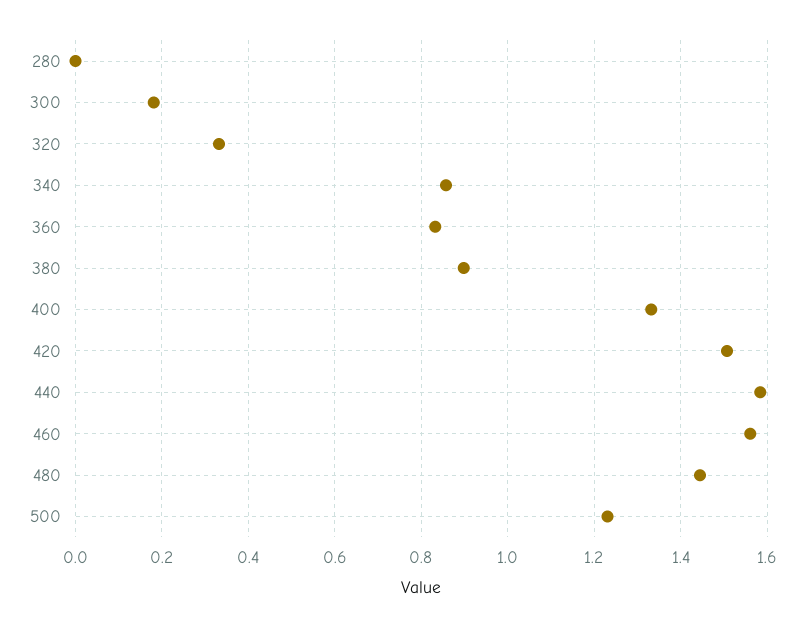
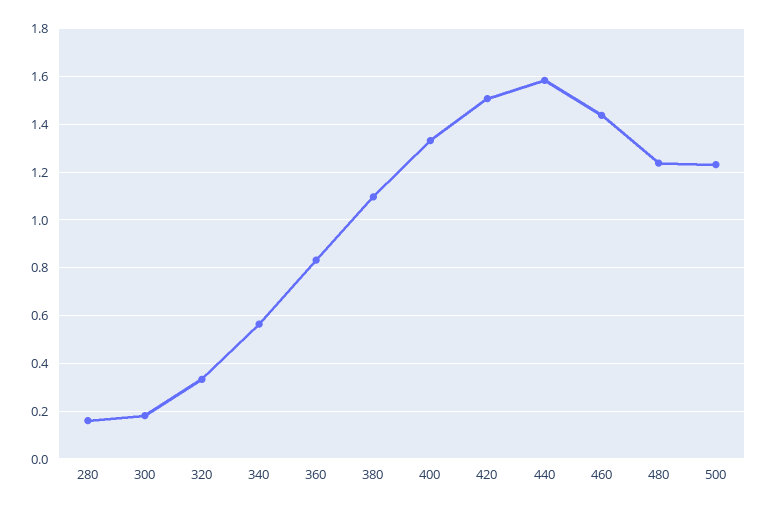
  {
-   "280": 0,
+   "280": 0.15,
    "300": 0.18,
    "320": 0.34,
-   "340": 0.86,
+   "340": 0.55,
    "360": 0.84,
-   "380": 0.9,
+   "380": 1.1,
    "400": 1.34,
    "420": 1.5,
    "440": 1.58,
-   "460": 1.56,
+   "460": 1.45,
-   "480": 1.44,
+   "480": 1.25,
    "500": 1.24
  }

